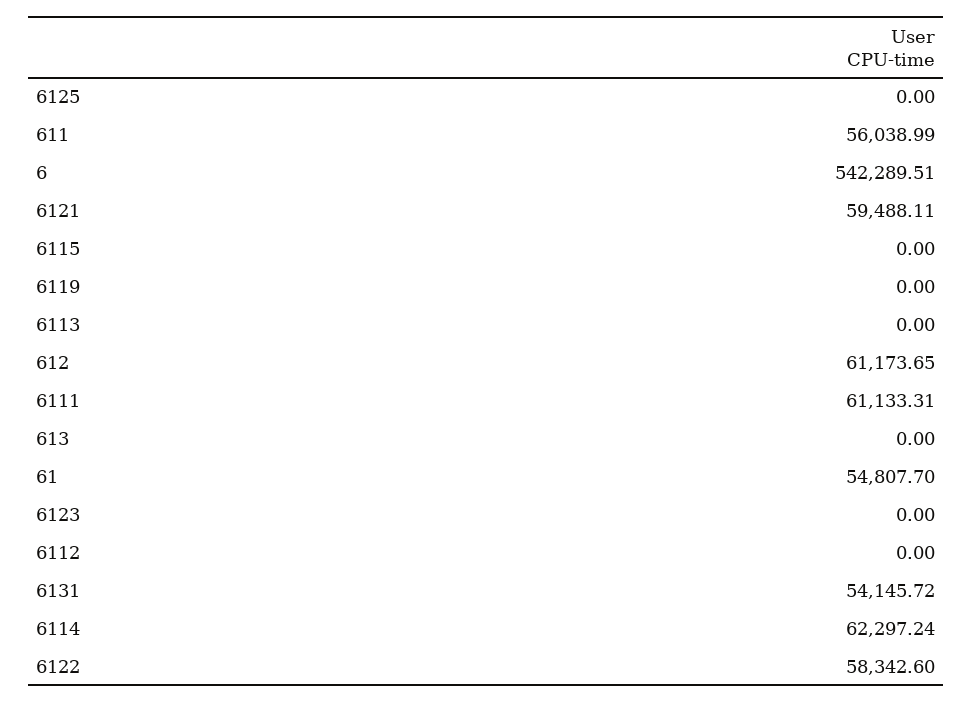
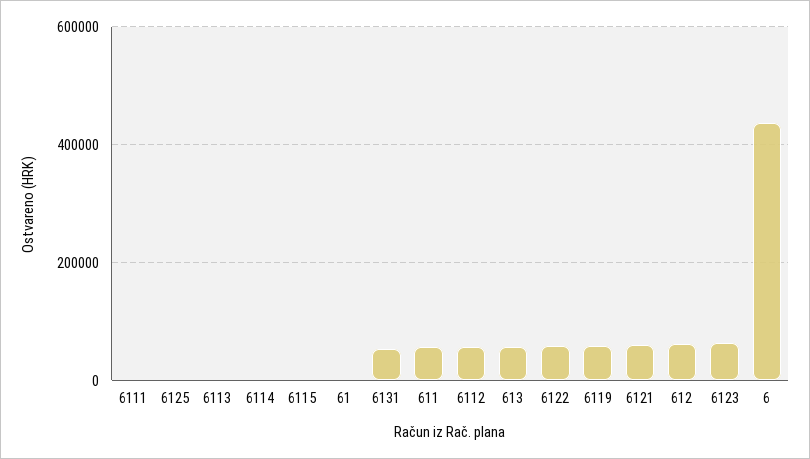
  {
    "6125": 0,
    "611": 56038.99,
-   "6": 542289.51,
+   "6": 440000,
    "6121": 59488.11,
    "6115": 0,
-   "6119": 0,
+   "6119": 60000,
    "6113": 0,
    "612": 61173.65,
-   "6111": 61133.31,
+   "6111": 0,
-   "613": 0,
+   "613": 60000,
-   "61": 54807.7,
+   "61": 0,
-   "6123": 0,
+   "6123": 60000,
-   "6112": 0,
+   "6112": 60000,
    "6131": 54145.72,
-   "6114": 62297.24,
+   "6114": 0,
    "6122": 58342.6
  }

